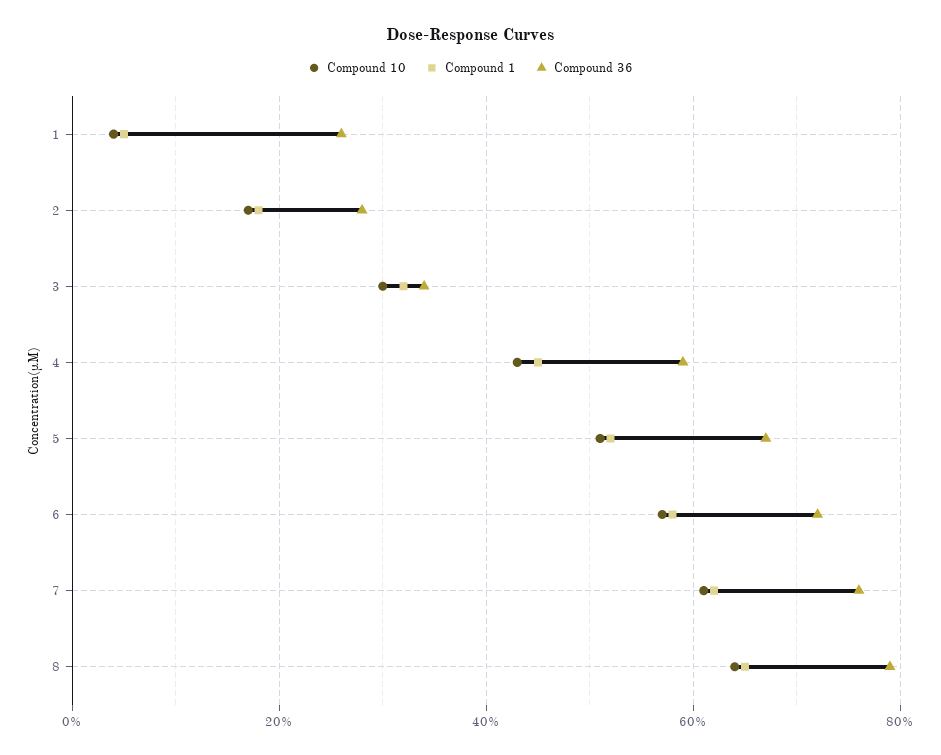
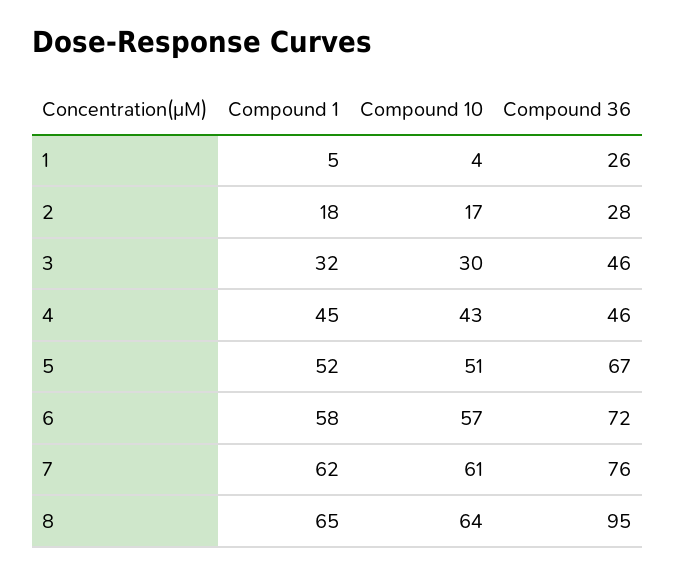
  {
    "Compound 10": {
      "1": 4,
      "2": 17,
      "3": 30,
      "4": 43,
      "5": 51,
      "6": 57,
      "7": 61,
      "8": 64
    },
    "Compound 1": {
      "1": 5,
      "2": 18,
      "3": 32,
      "4": 45,
      "5": 52,
      "6": 58,
      "7": 62,
      "8": 65
    },
    "Compound 36": {
      "1": 26,
      "2": 28,
-     "3": 35,
+     "3": 46,
-     "4": 60,
+     "4": 46,
      "5": 67,
      "6": 72,
      "7": 76,
-     "8": 80
+     "8": 95
    }
  }

